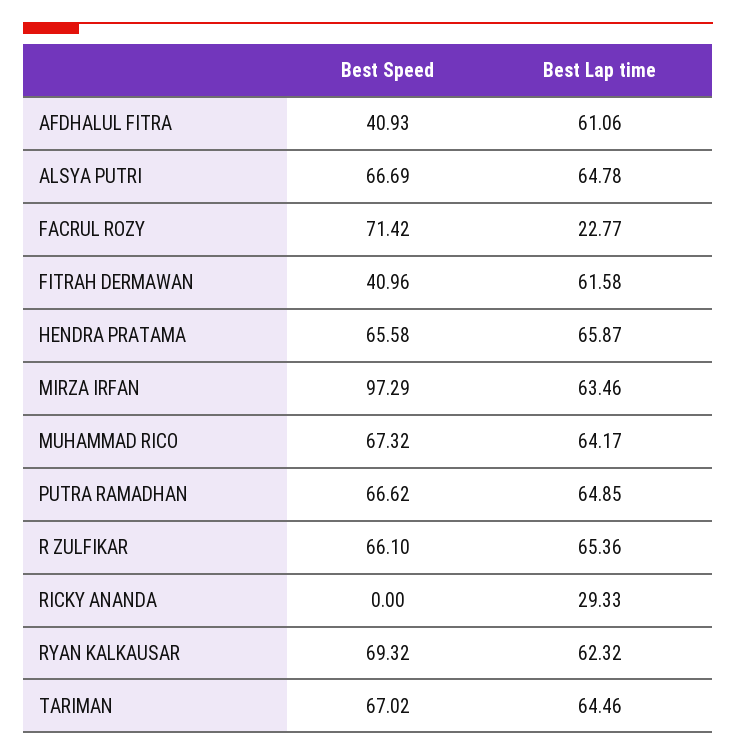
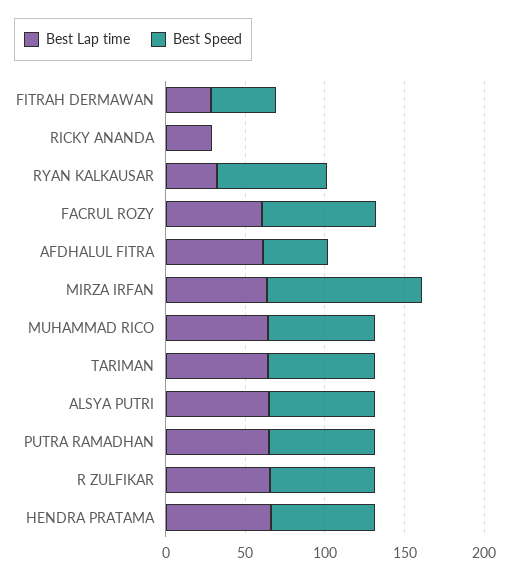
  {
    "Best Speed": {
      "AFDHALUL FITRA": 40.93,
      "ALSYA PUTRI": 66.69,
      "FACRUL ROZY": 71.42,
      "FITRAH DERMAWAN": 40.96,
      "HENDRA PRATAMA": 65.58,
      "MIRZA IRFAN": 97.29,
      "MUHAMMAD RICO": 67.32,
      "PUTRA RAMADHAN": 66.62,
      "R ZULFIKAR": 66.1,
      "RICKY ANANDA": 0,
      "RYAN KALKAUSAR": 69.32,
      "TARIMAN": 67.02
    },
    "Best Lap time": {
      "AFDHALUL FITRA": 61.06,
      "ALSYA PUTRI": 64.78,
-     "FACRUL ROZY": 22.77,
+     "FACRUL ROZY": 60,
-     "FITRAH DERMAWAN": 61.58,
+     "FITRAH DERMAWAN": 30,
      "HENDRA PRATAMA": 65.87,
      "MIRZA IRFAN": 63.46,
      "MUHAMMAD RICO": 64.17,
      "PUTRA RAMADHAN": 64.85,
      "R ZULFIKAR": 65.36,
      "RICKY ANANDA": 29.33,
-     "RYAN KALKAUSAR": 62.32,
+     "RYAN KALKAUSAR": 30,
      "TARIMAN": 64.46
    }
  }

